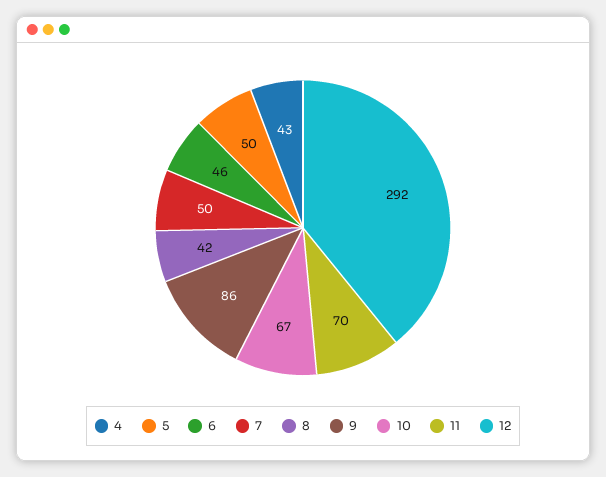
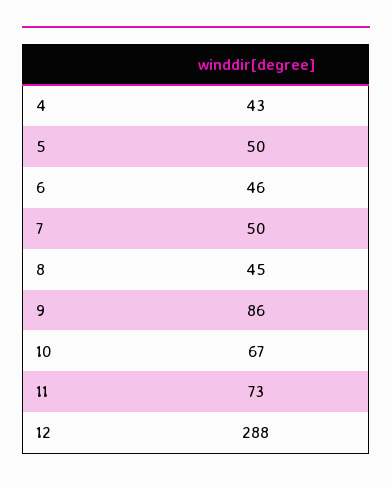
  {
    "4": 43,
    "5": 50,
    "6": 46,
    "7": 50,
-   "8": 42,
+   "8": 45,
    "9": 86,
    "10": 67,
-   "11": 70,
+   "11": 73,
-   "12": 292
+   "12": 288
  }

